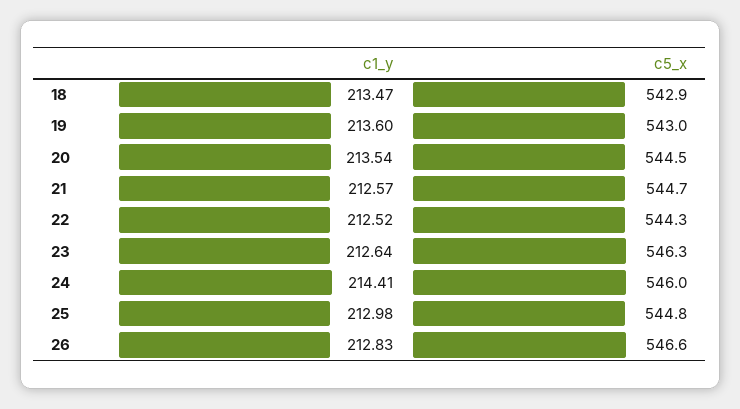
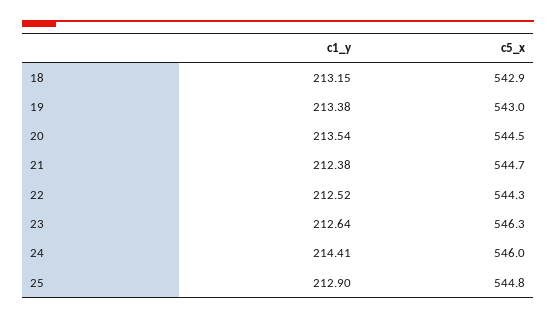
  {
    "c1_y": {
-     "18": 213.47,
+     "18": 213.15,
-     "19": 213.6,
+     "19": 213.38,
      "20": 213.54,
-     "21": 212.57,
+     "21": 212.38,
      "22": 212.52,
      "23": 212.64,
      "24": 214.41,
-     "25": 212.98,
+     "25": 212.9
-     "26": 212.83
    },
    "c5_x": {
      "18": 542.9,
      "19": 543,
      "20": 544.5,
      "21": 544.7,
      "22": 544.3,
      "23": 546.3,
      "24": 546,
-     "25": 544.8,
+     "25": 544.8
-     "26": 546.6
    }
  }

